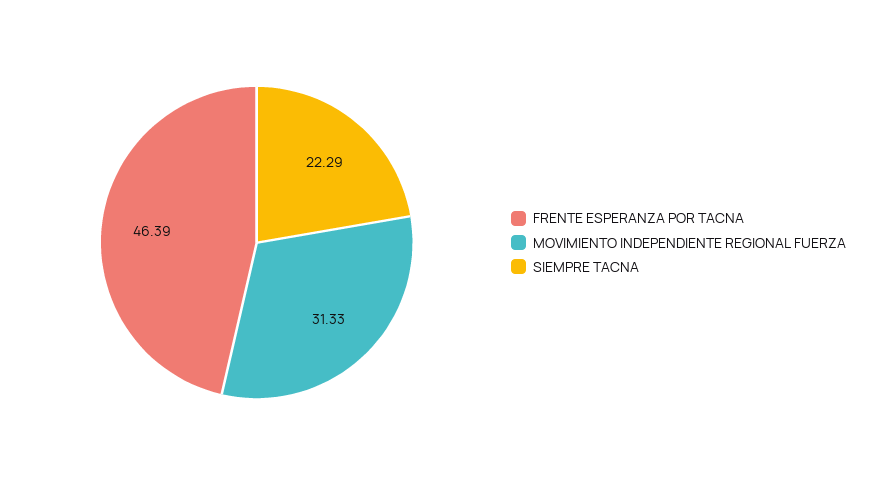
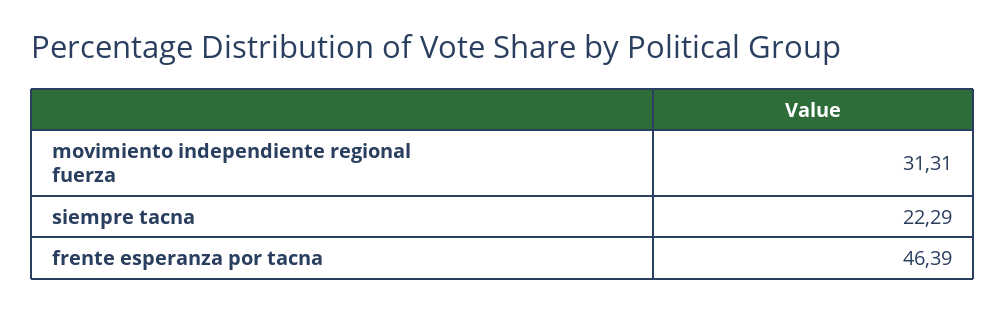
  {
    "FRENTE ESPERANZA POR TACNA": 46.39,
-   "MOVIMIENTO INDEPENDIENTE REGIONAL FUERZA": 31.33,
+   "MOVIMIENTO INDEPENDIENTE REGIONAL FUERZA": 31.31,
    "SIEMPRE TACNA": 22.29
  }

